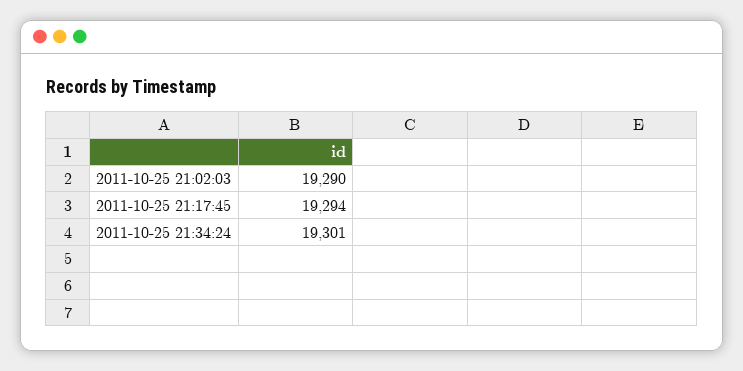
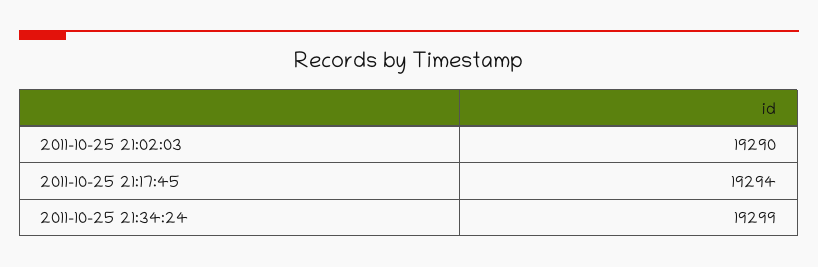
  {
    "2011-10-25 21:02:03": 19290,
    "2011-10-25 21:17:45": 19294,
-   "2011-10-25 21:34:24": 19301
+   "2011-10-25 21:34:24": 19299
  }

